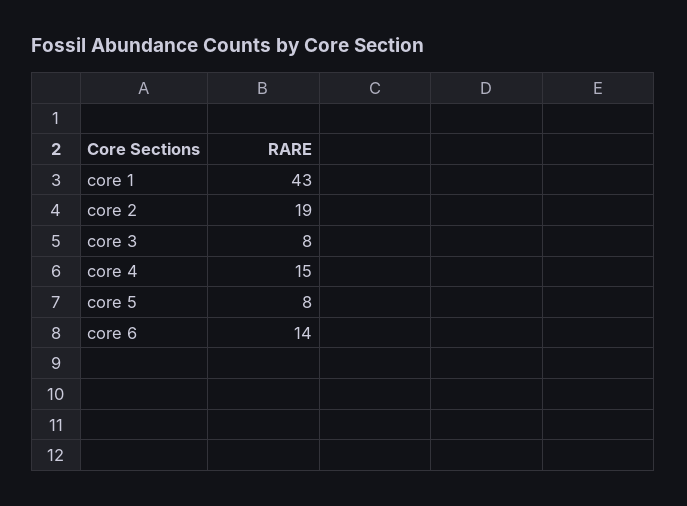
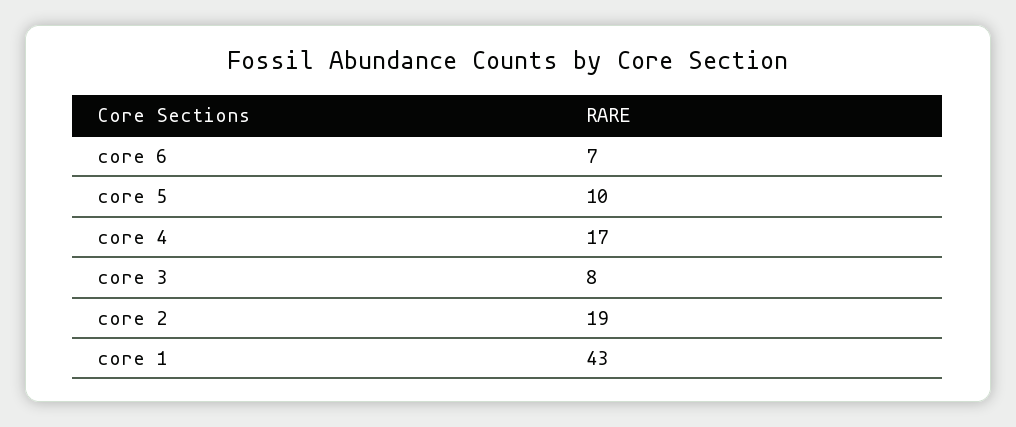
  {
    "core 1": 43,
    "core 2": 19,
    "core 3": 8,
-   "core 4": 15,
+   "core 4": 17,
-   "core 5": 8,
+   "core 5": 10,
-   "core 6": 14
+   "core 6": 7
  }

